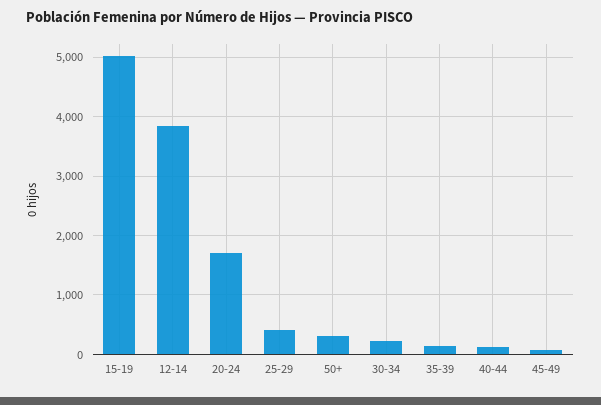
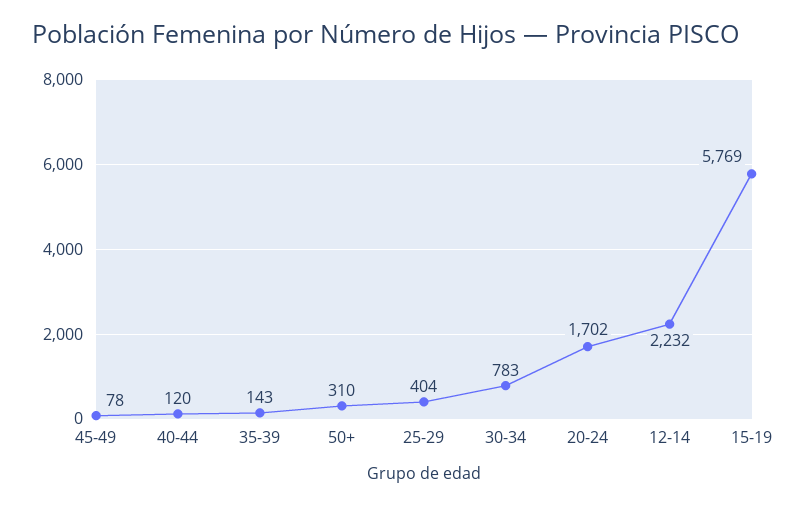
  {
-   "15-19": 5000,
+   "15-19": 5769,
-   "12-14": 3800,
+   "12-14": 2232,
    "20-24": 1702,
    "25-29": 404,
    "50+": 310,
-   "30-34": 200,
+   "30-34": 783,
    "35-39": 143,
    "40-44": 120,
    "45-49": 78
  }

